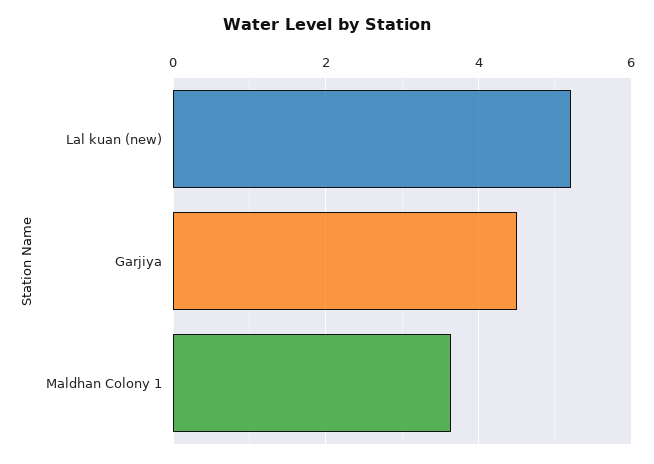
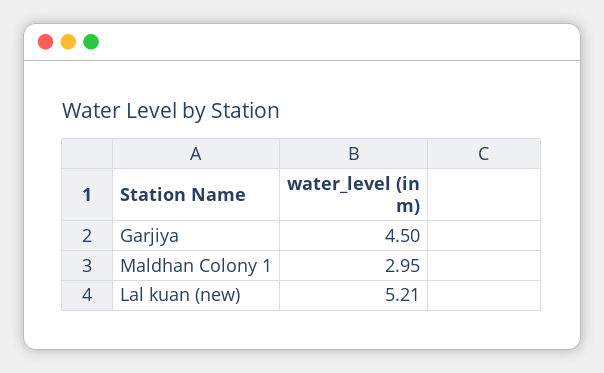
  {
    "Lal kuan (new)": 5.21,
    "Garjiya": 4.5,
-   "Maldhan Colony 1": 3.6
+   "Maldhan Colony 1": 2.95
  }

